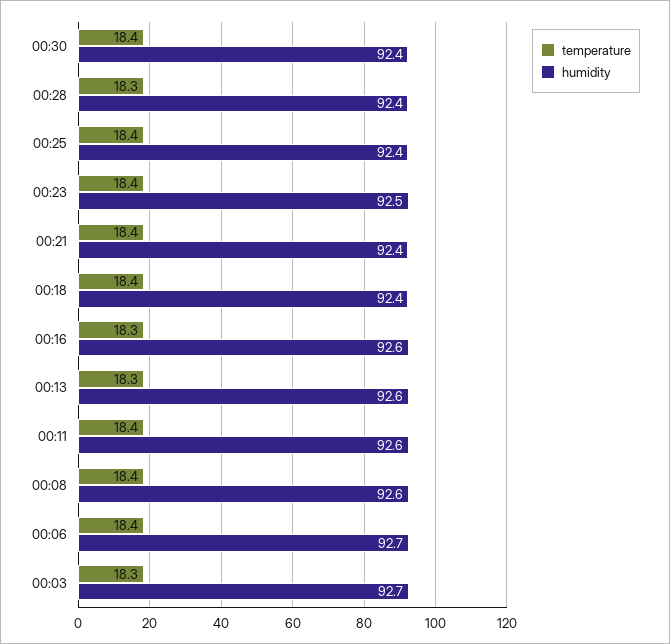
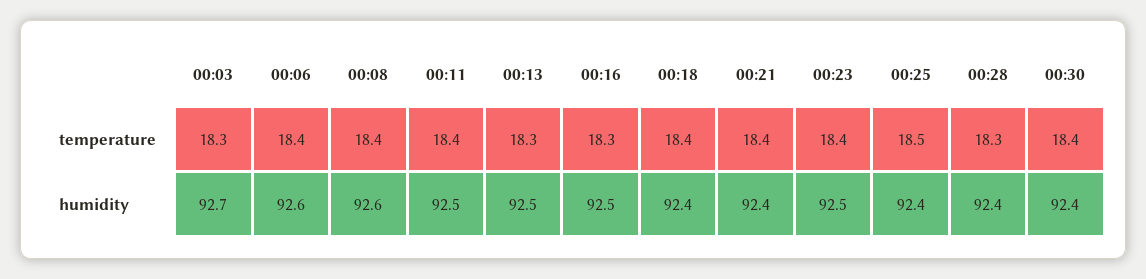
  {
    "temperature": {
      "00:30": 18.4,
      "00:28": 18.3,
-     "00:25": 18.4,
+     "00:25": 18.5,
      "00:23": 18.4,
      "00:21": 18.4,
      "00:18": 18.4,
      "00:16": 18.3,
      "00:13": 18.3,
      "00:11": 18.4,
      "00:08": 18.4,
      "00:06": 18.4,
      "00:03": 18.3
    },
    "humidity": {
      "00:30": 92.4,
      "00:28": 92.4,
      "00:25": 92.4,
      "00:23": 92.5,
      "00:21": 92.4,
      "00:18": 92.4,
-     "00:16": 92.6,
+     "00:16": 92.5,
-     "00:13": 92.6,
+     "00:13": 92.5,
-     "00:11": 92.6,
+     "00:11": 92.5,
      "00:08": 92.6,
-     "00:06": 92.7,
+     "00:06": 92.6,
      "00:03": 92.7
    }
  }

